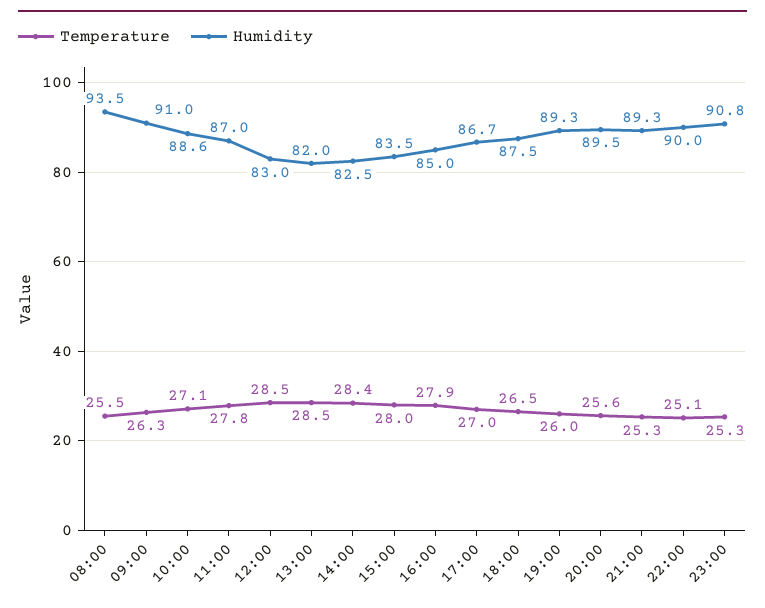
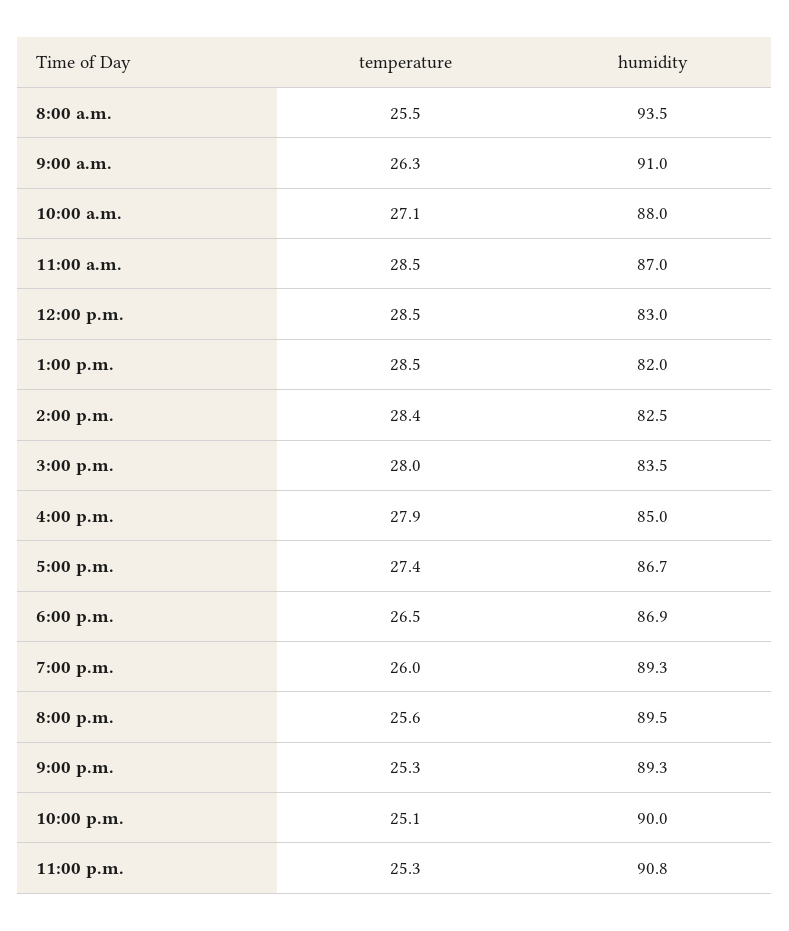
  {
    "Temperature": {
      "08:00": 25.5,
      "09:00": 26.3,
      "10:00": 27.1,
-     "11:00": 27.8,
+     "11:00": 28.5,
      "12:00": 28.5,
      "13:00": 28.5,
      "14:00": 28.4,
      "15:00": 28,
      "16:00": 27.9,
-     "17:00": 27,
+     "17:00": 27.4,
      "18:00": 26.5,
      "19:00": 26,
      "20:00": 25.6,
      "21:00": 25.3,
      "22:00": 25.1,
      "23:00": 25.3
    },
    "Humidity": {
      "08:00": 93.5,
      "09:00": 91,
-     "10:00": 88.6,
+     "10:00": 88,
      "11:00": 87,
      "12:00": 83,
      "13:00": 82,
      "14:00": 82.5,
      "15:00": 83.5,
      "16:00": 85,
      "17:00": 86.7,
-     "18:00": 87.5,
+     "18:00": 86.9,
      "19:00": 89.3,
      "20:00": 89.5,
      "21:00": 89.3,
      "22:00": 90,
      "23:00": 90.8
    }
  }

